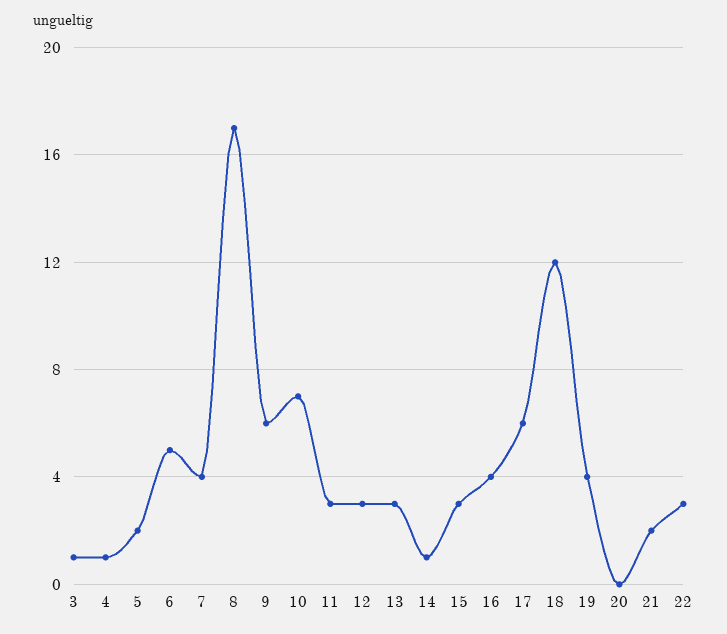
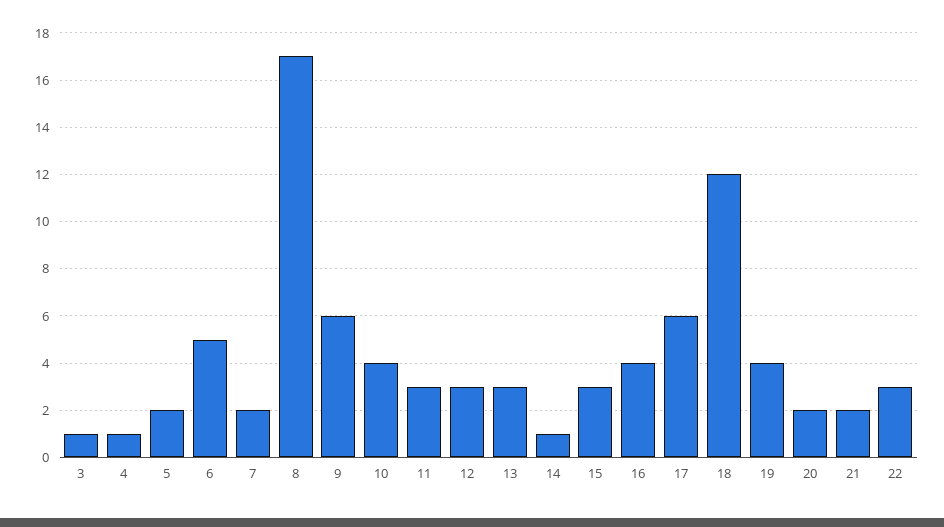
  {
    "3": 1,
    "4": 1,
    "5": 2,
    "6": 5,
-   "7": 4,
+   "7": 2,
    "8": 17,
    "9": 6,
-   "10": 7,
+   "10": 4,
    "11": 3,
    "12": 3,
    "13": 3,
    "14": 1,
    "15": 3,
    "16": 4,
    "17": 6,
    "18": 12,
    "19": 4,
-   "20": 0,
+   "20": 2,
    "21": 2,
    "22": 3
  }

